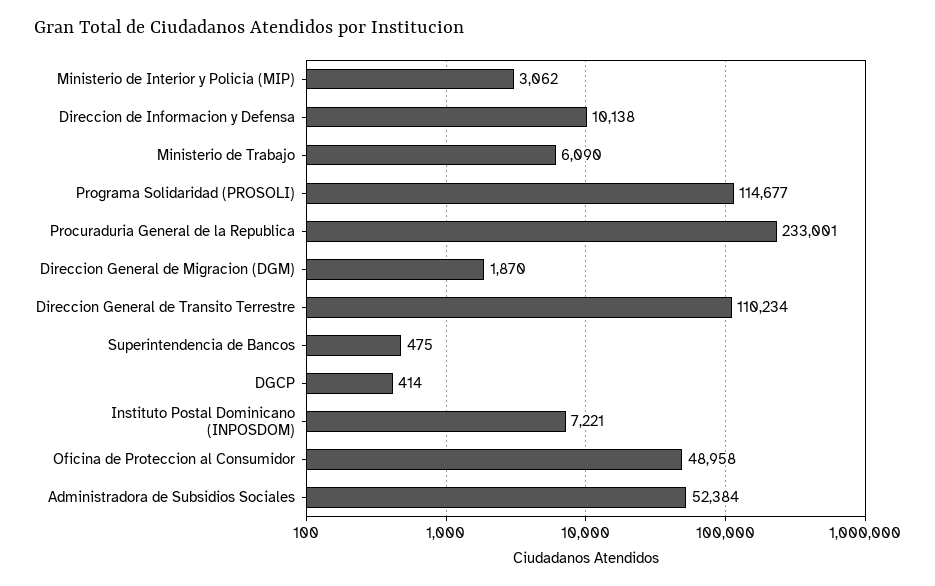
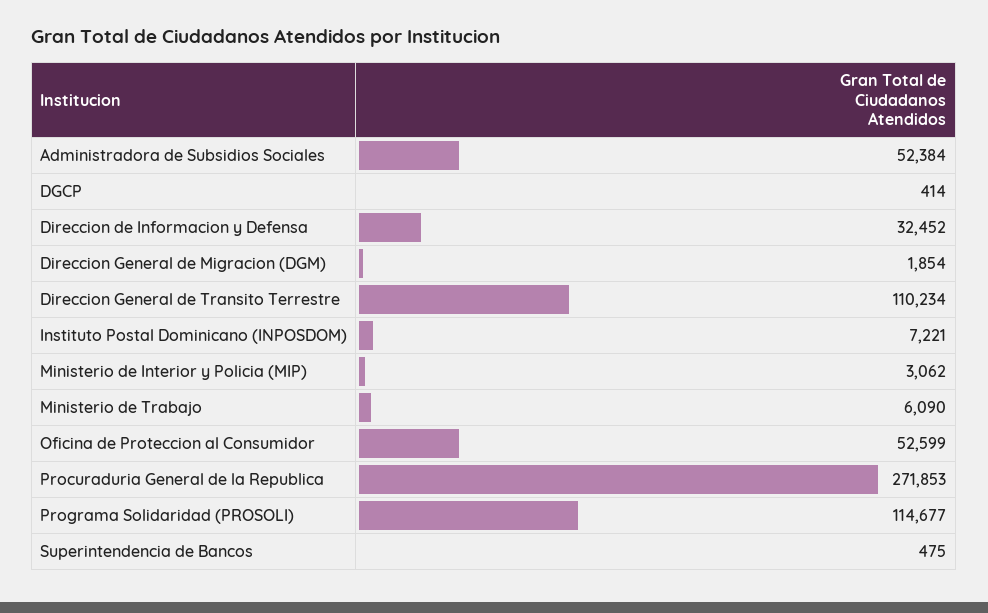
  {
    "Ministerio de Interior y Policia (MIP)": 3062,
-   "Direccion de Informacion y Defensa": 10138,
+   "Direccion de Informacion y Defensa": 32452,
    "Ministerio de Trabajo": 6090,
    "Programa Solidaridad (PROSOLI)": 114677,
-   "Procuraduria General de la Republica": 233001,
+   "Procuraduria General de la Republica": 271853,
-   "Direccion General de Migracion (DGM)": 1870,
+   "Direccion General de Migracion (DGM)": 1854,
    "Direccion General de Transito Terrestre": 110234,
    "Superintendencia de Bancos": 475,
    "DGCP": 414,
    "Instituto Postal Dominicano (INPOSDOM)": 7221,
-   "Oficina de Proteccion al Consumidor": 48958,
+   "Oficina de Proteccion al Consumidor": 52599,
    "Administradora de Subsidios Sociales": 52384
  }

